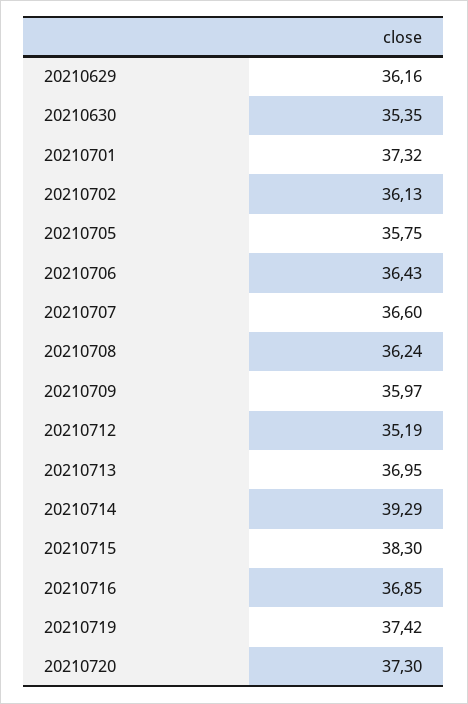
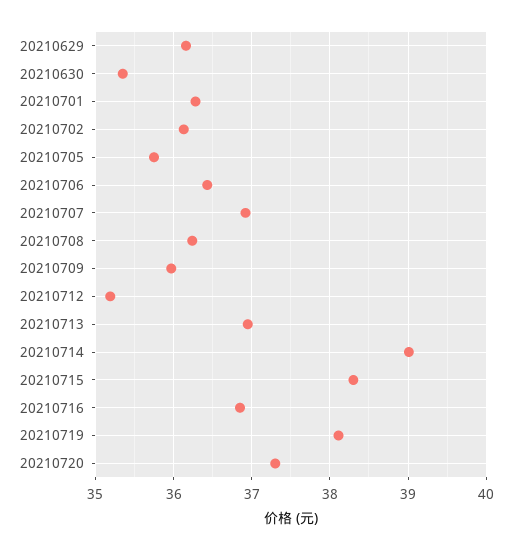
  {
    "20210629": 36.16,
    "20210630": 35.35,
-   "20210701": 37.32,
+   "20210701": 36.3,
    "20210702": 36.13,
    "20210705": 35.75,
    "20210706": 36.43,
-   "20210707": 36.6,
+   "20210707": 36.9,
    "20210708": 36.24,
    "20210709": 35.97,
    "20210712": 35.19,
    "20210713": 36.95,
-   "20210714": 39.29,
+   "20210714": 39,
    "20210715": 38.3,
    "20210716": 36.85,
-   "20210719": 37.42,
+   "20210719": 38.1,
    "20210720": 37.3
  }

